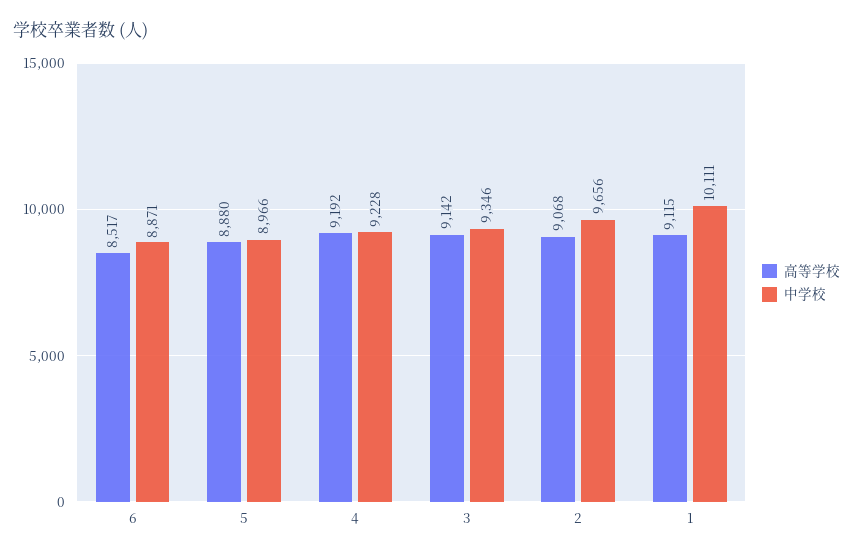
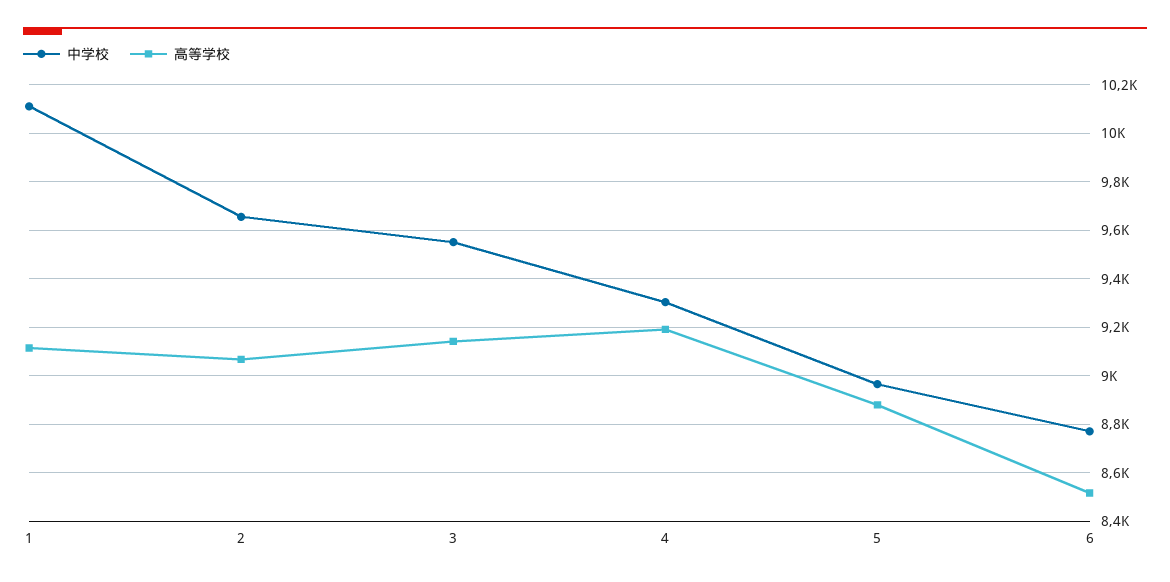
  {
    "高等学校": {
      "6": 8517,
      "5": 8880,
      "4": 9192,
      "3": 9142,
      "2": 9068,
      "1": 9115
    },
    "中学校": {
-     "6": 8871,
+     "6": 8775,
      "5": 8966,
-     "4": 9228,
+     "4": 9300,
-     "3": 9346,
+     "3": 9550,
      "2": 9656,
      "1": 10111
    }
  }

